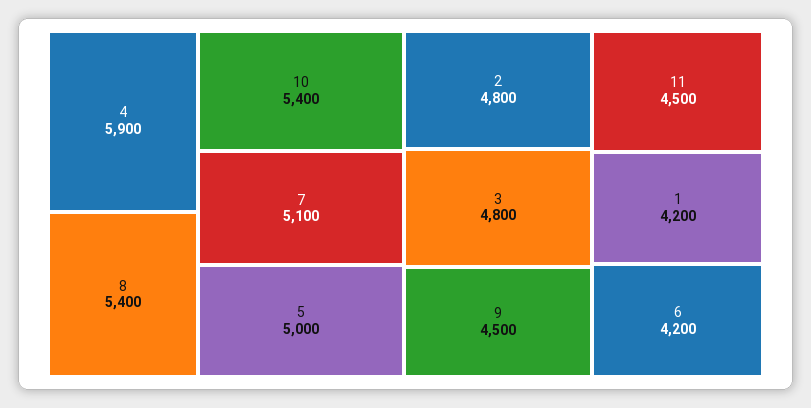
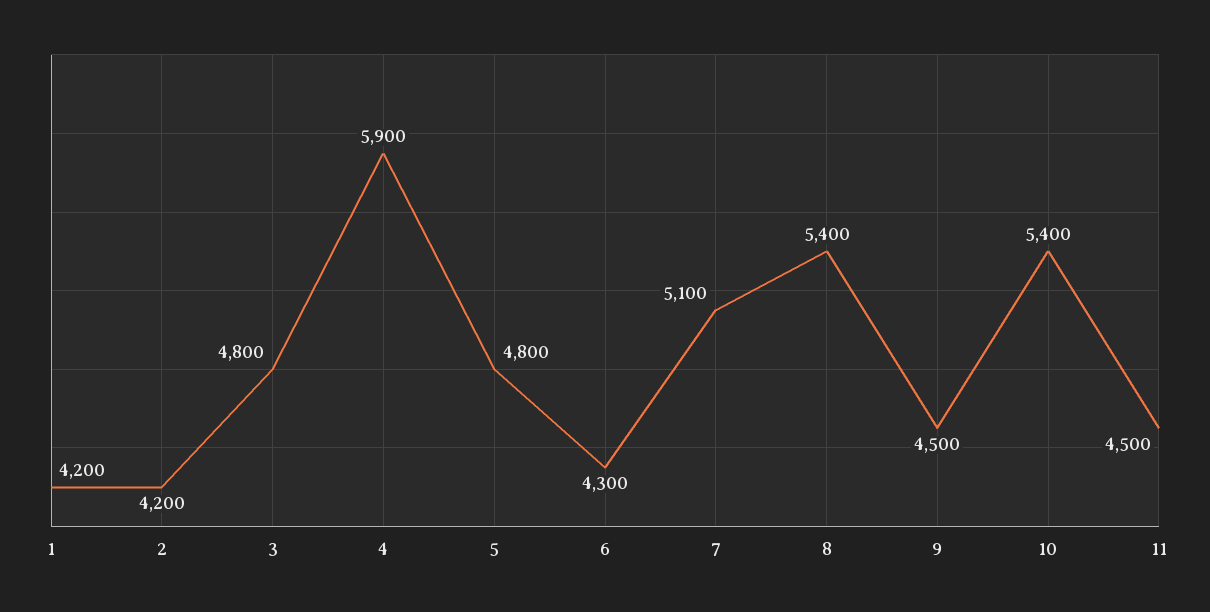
  {
    "4": 5900,
    "8": 5400,
    "10": 5400,
    "7": 5100,
-   "5": 5000,
+   "5": 4800,
-   "2": 4800,
+   "2": 4200,
    "3": 4800,
    "9": 4500,
    "11": 4500,
    "1": 4200,
-   "6": 4200
+   "6": 4300
  }

